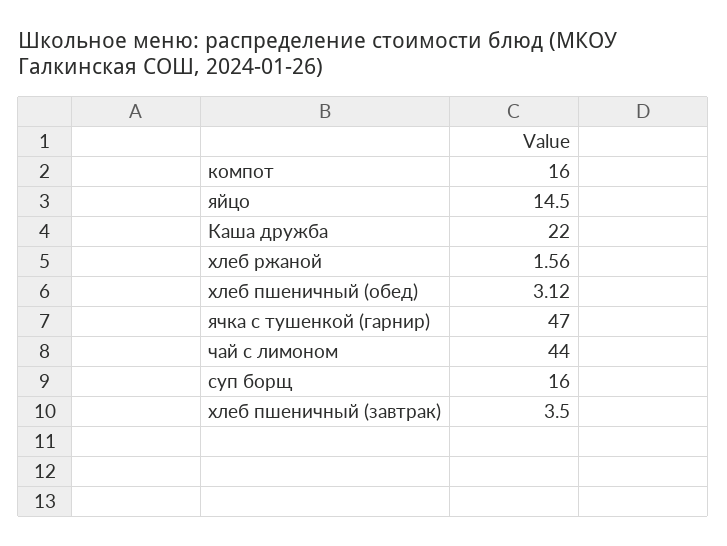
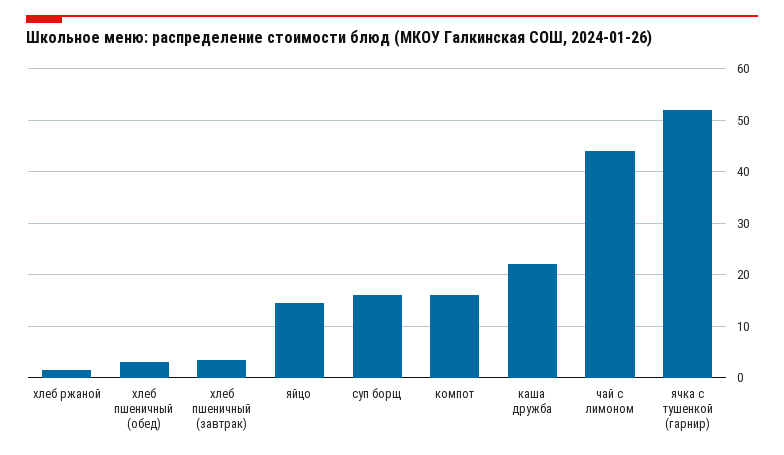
  {
    "компот": 16,
    "яйцо": 14.5,
    "Каша дружба": 22,
    "хлеб ржаной": 1.56,
    "хлеб пшеничный (обед)": 3.12,
-   "ячка с тушенкой (гарнир)": 47,
+   "ячка с тушенкой (гарнир)": 52,
    "чай с лимоном": 44,
    "суп борщ": 16,
    "хлеб пшеничный (завтрак)": 3.5
  }

